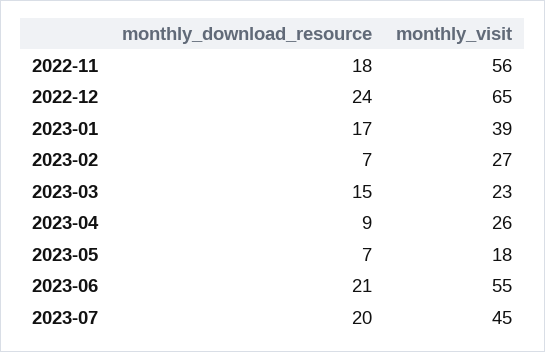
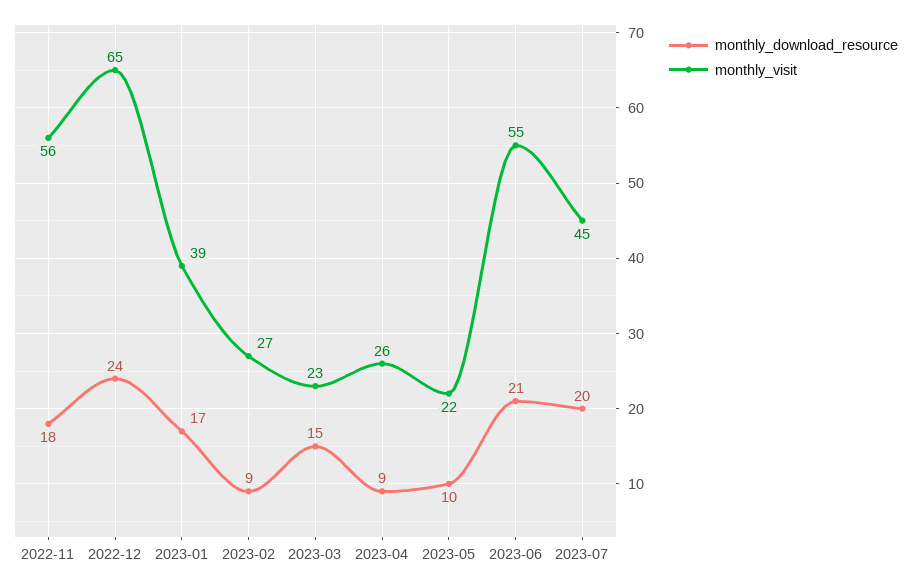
  {
    "monthly_download_resource": {
      "2022-11": 18,
      "2022-12": 24,
      "2023-01": 17,
-     "2023-02": 7,
+     "2023-02": 9,
      "2023-03": 15,
      "2023-04": 9,
-     "2023-05": 7,
+     "2023-05": 10,
      "2023-06": 21,
      "2023-07": 20
    },
    "monthly_visit": {
      "2022-11": 56,
      "2022-12": 65,
      "2023-01": 39,
      "2023-02": 27,
      "2023-03": 23,
      "2023-04": 26,
-     "2023-05": 18,
+     "2023-05": 22,
      "2023-06": 55,
      "2023-07": 45
    }
  }

